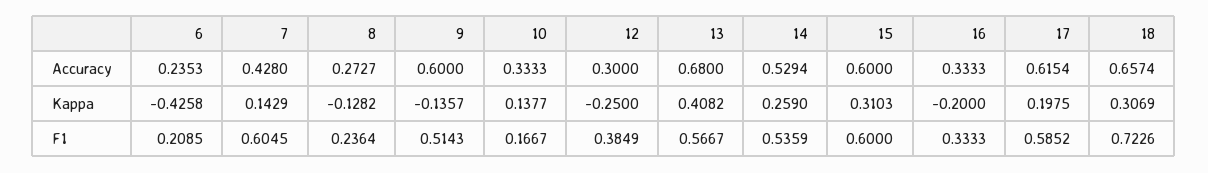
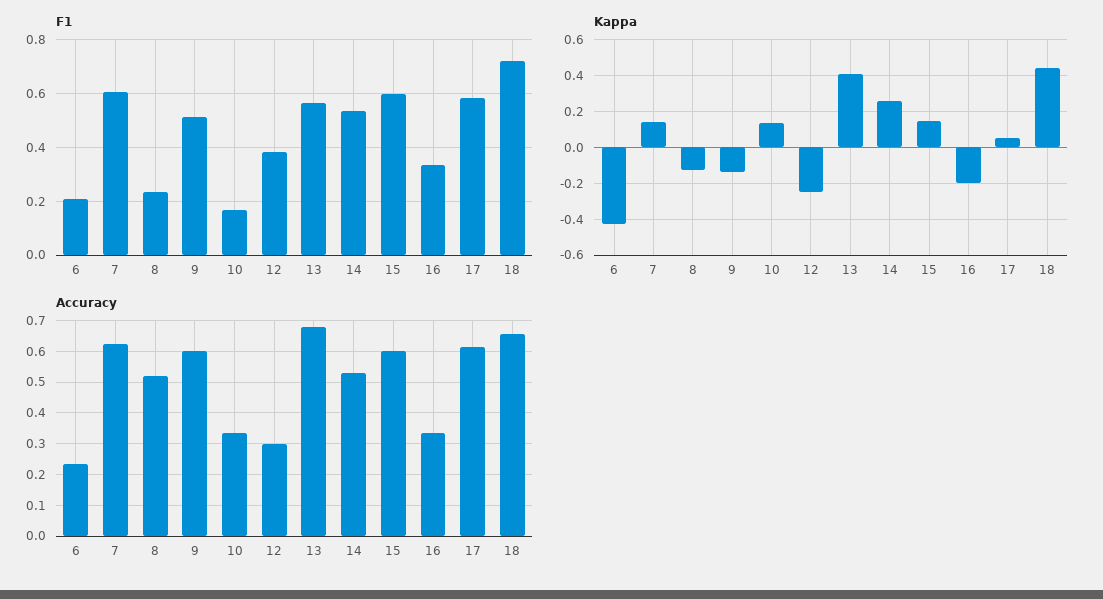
  {
    "Accuracy": {
      "6": 0.2353,
-     "7": 0.428,
+     "7": 0.62,
-     "8": 0.2727,
+     "8": 0.52,
      "9": 0.6,
      "10": 0.3333,
      "12": 0.3,
      "13": 0.68,
      "14": 0.5294,
      "15": 0.6,
      "16": 0.3333,
      "17": 0.6154,
      "18": 0.6574
    },
    "Kappa": {
      "6": -0.4258,
      "7": 0.1429,
      "8": -0.1282,
      "9": -0.1357,
      "10": 0.1377,
      "12": -0.25,
      "13": 0.4082,
      "14": 0.259,
-     "15": 0.3103,
+     "15": 0.15,
      "16": -0.2,
-     "17": 0.1975,
+     "17": 0.05,
-     "18": 0.3069
+     "18": 0.45
    },
    "F1": {
      "6": 0.2085,
      "7": 0.6045,
      "8": 0.2364,
      "9": 0.5143,
      "10": 0.1667,
      "12": 0.3849,
      "13": 0.5667,
      "14": 0.5359,
      "15": 0.6,
      "16": 0.3333,
      "17": 0.5852,
      "18": 0.7226
    }
  }

